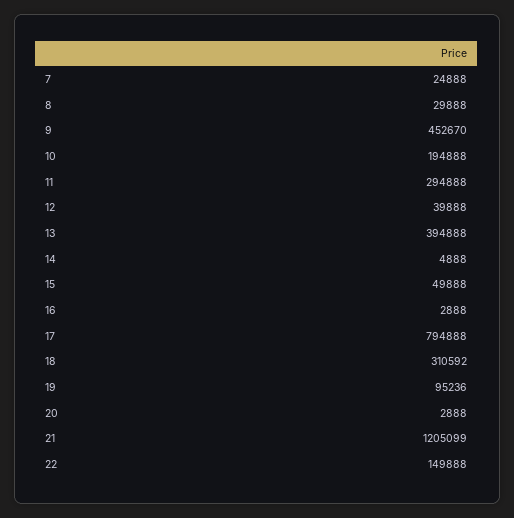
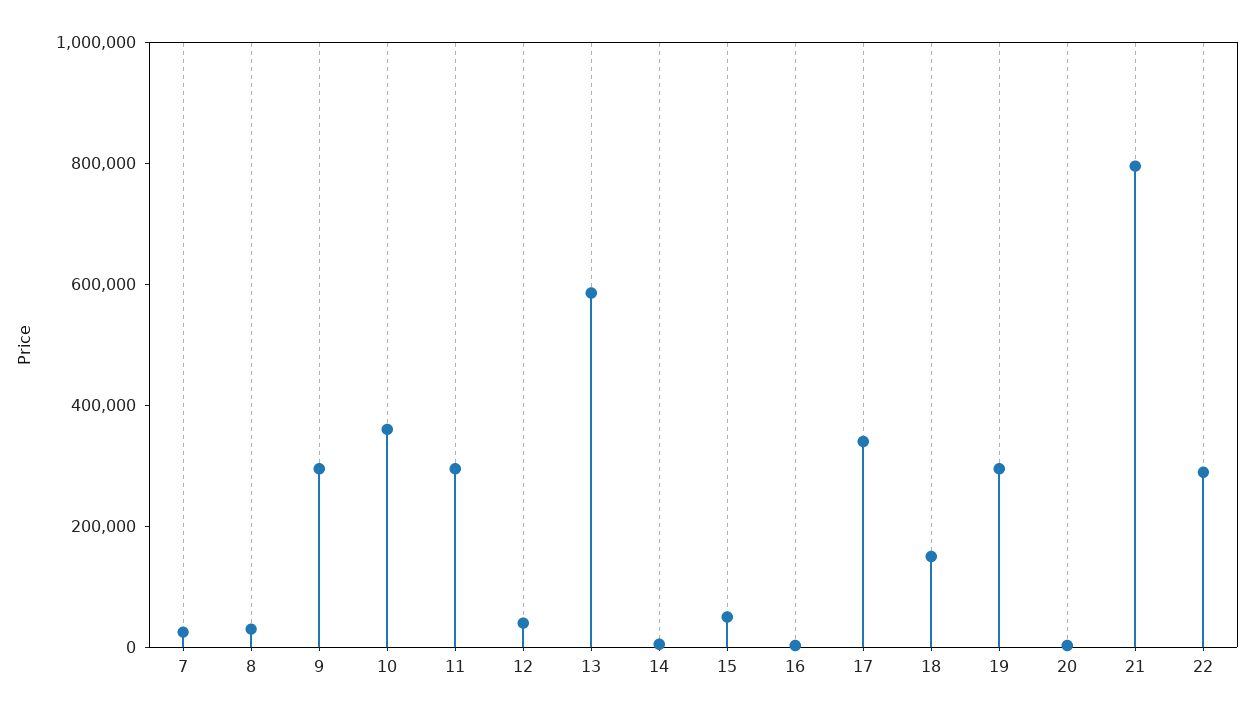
  {
    "7": 24888,
    "8": 29888,
-   "9": 452670,
+   "9": 300000,
-   "10": 194888,
+   "10": 350000,
    "11": 294888,
    "12": 39888,
-   "13": 394888,
+   "13": 600000,
    "14": 4888,
    "15": 49888,
    "16": 2888,
-   "17": 794888,
+   "17": 350000,
-   "18": 310592,
+   "18": 150000,
-   "19": 95236,
+   "19": 300000,
    "20": 2888,
-   "21": 1205099,
+   "21": 800000,
-   "22": 149888
+   "22": 300000
  }

